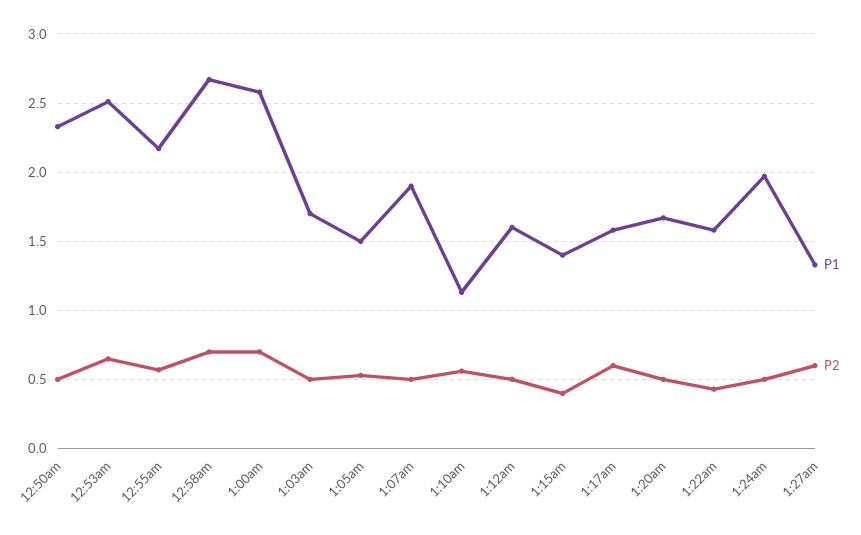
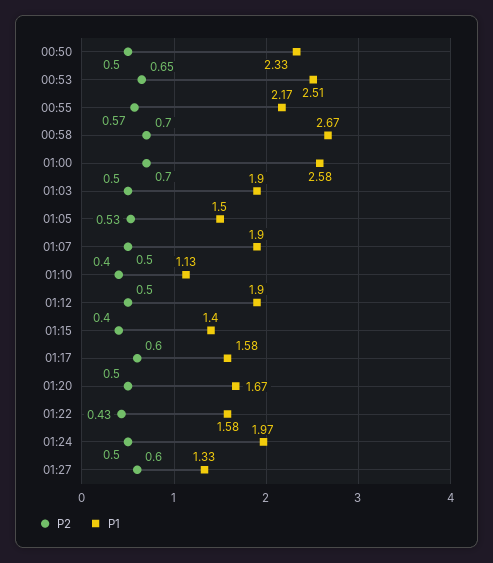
  {
    "P1": {
      "12:50am": 2.33,
      "12:53am": 2.51,
      "12:55am": 2.17,
      "12:58am": 2.67,
      "1:00am": 2.58,
-     "1:03am": 1.7,
+     "1:03am": 1.9,
      "1:05am": 1.5,
      "1:07am": 1.9,
      "1:10am": 1.13,
-     "1:12am": 1.6,
+     "1:12am": 1.9,
      "1:15am": 1.4,
      "1:17am": 1.58,
      "1:20am": 1.67,
      "1:22am": 1.58,
      "1:24am": 1.97,
      "1:27am": 1.33
    },
    "P2": {
      "12:50am": 0.5,
      "12:53am": 0.65,
      "12:55am": 0.57,
      "12:58am": 0.7,
      "1:00am": 0.7,
      "1:03am": 0.5,
      "1:05am": 0.53,
      "1:07am": 0.5,
-     "1:10am": 0.55,
+     "1:10am": 0.4,
      "1:12am": 0.5,
      "1:15am": 0.4,
      "1:17am": 0.6,
      "1:20am": 0.5,
      "1:22am": 0.43,
      "1:24am": 0.5,
      "1:27am": 0.6
    }
  }

